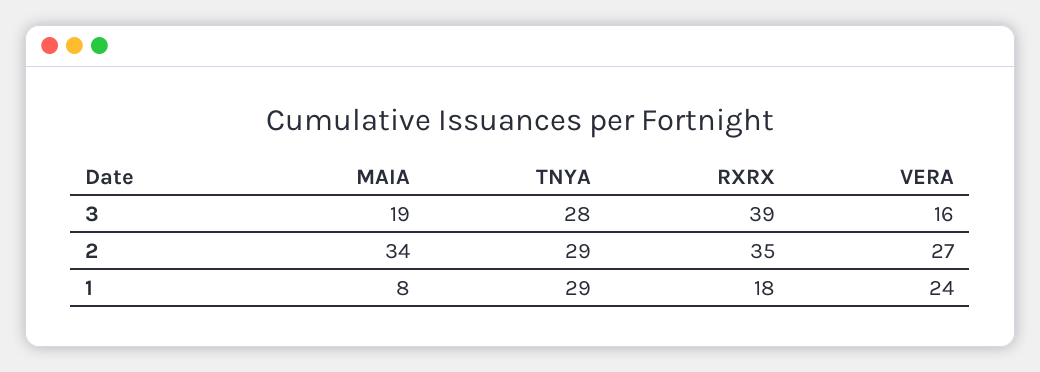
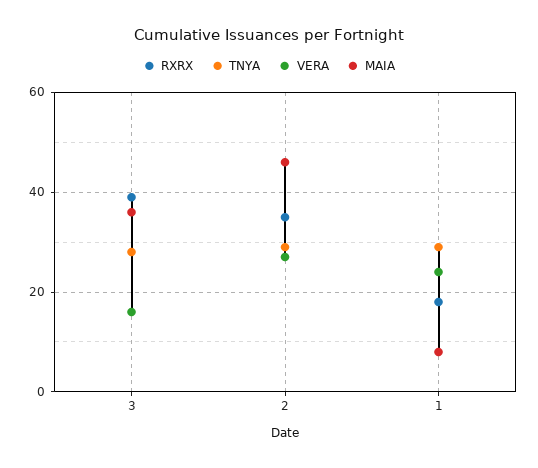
  {
    "MAIA": {
-     "3": 19,
+     "3": 35,
-     "2": 34,
+     "2": 45,
      "1": 8
    },
    "TNYA": {
      "3": 28,
      "2": 29,
      "1": 29
    },
    "RXRX": {
      "3": 39,
      "2": 35,
      "1": 18
    },
    "VERA": {
      "3": 16,
      "2": 27,
      "1": 24
    }
  }

